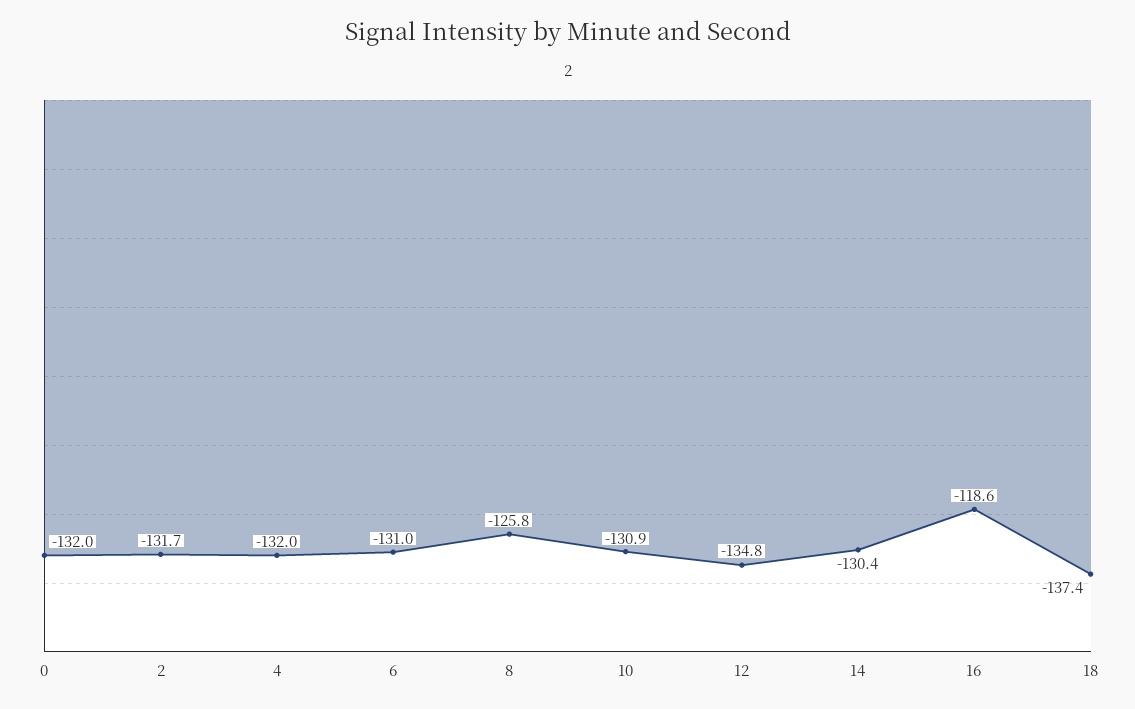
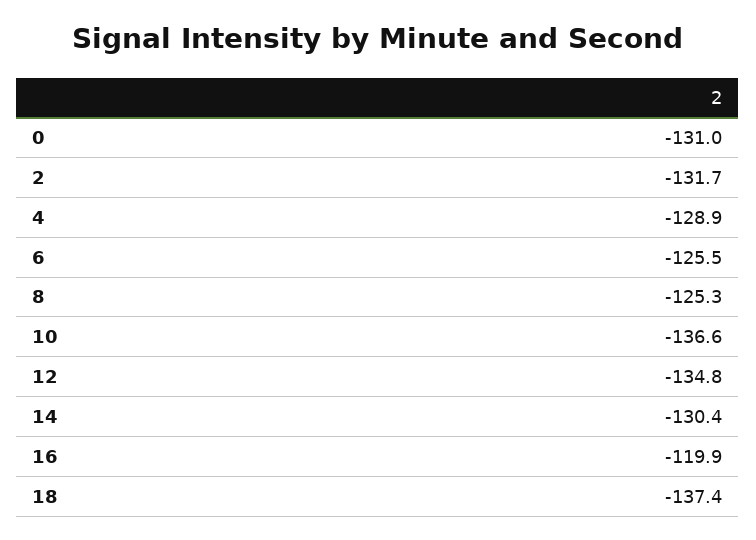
  {
-   "0": -132,
+   "0": -131,
    "2": -131.7,
-   "4": -132,
+   "4": -128.9,
-   "6": -131,
+   "6": -125.5,
-   "8": -125.8,
+   "8": -125.3,
-   "10": -130.9,
+   "10": -136.6,
    "12": -134.8,
    "14": -130.4,
-   "16": -118.6,
+   "16": -119.9,
    "18": -137.4
  }

